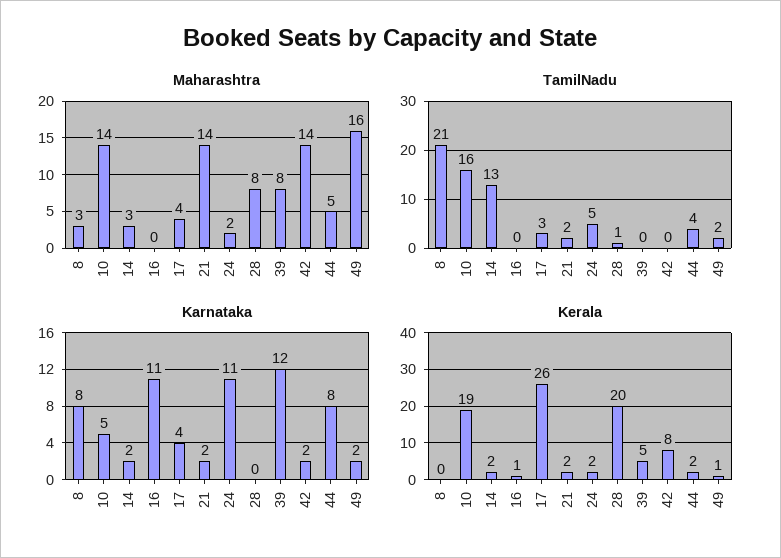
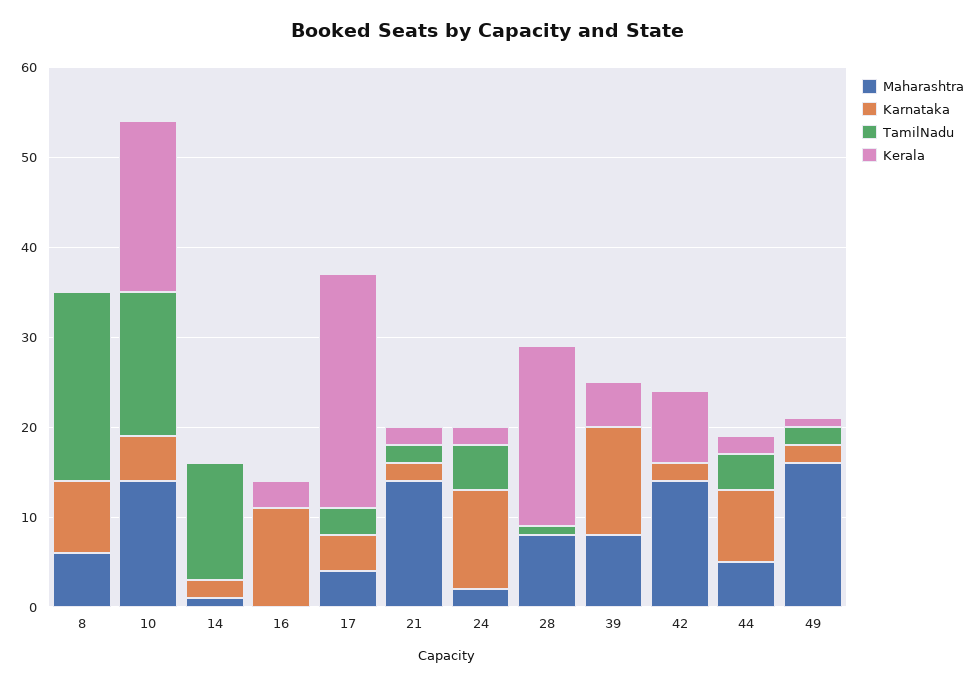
  {
    "Maharashtra": {
-     "8": 3,
+     "8": 6,
      "10": 14,
-     "14": 3,
+     "14": 1,
      "16": 0,
      "17": 4,
      "21": 14,
      "24": 2,
      "28": 8,
      "39": 8,
      "42": 14,
      "44": 5,
      "49": 16
    },
    "TamilNadu": {
      "8": 21,
      "10": 16,
      "14": 13,
      "16": 0,
      "17": 3,
      "21": 2,
      "24": 5,
      "28": 1,
      "39": 0,
      "42": 0,
      "44": 4,
      "49": 2
    },
    "Karnataka": {
      "8": 8,
      "10": 5,
      "14": 2,
      "16": 11,
      "17": 4,
      "21": 2,
      "24": 11,
      "28": 0,
      "39": 12,
      "42": 2,
      "44": 8,
      "49": 2
    },
    "Kerala": {
      "8": 0,
      "10": 19,
-     "14": 2,
+     "14": 0,
-     "16": 1,
+     "16": 3,
      "17": 26,
      "21": 2,
      "24": 2,
      "28": 20,
      "39": 5,
      "42": 8,
      "44": 2,
      "49": 1
    }
  }

